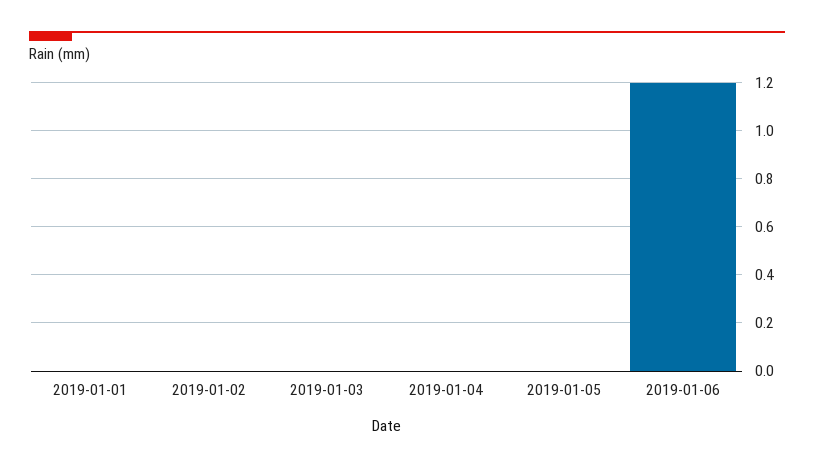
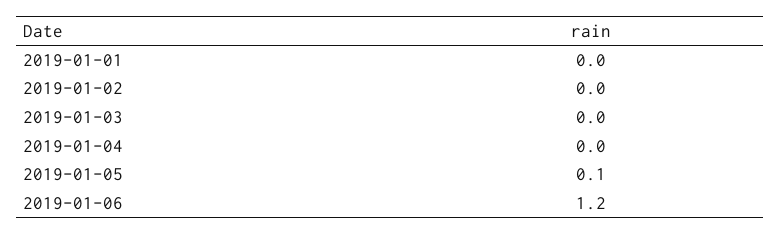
  {
    "2019-01-01": 0,
    "2019-01-02": 0,
    "2019-01-03": 0,
    "2019-01-04": 0,
-   "2019-01-05": 0,
+   "2019-01-05": 0.1,
    "2019-01-06": 1.2
  }

